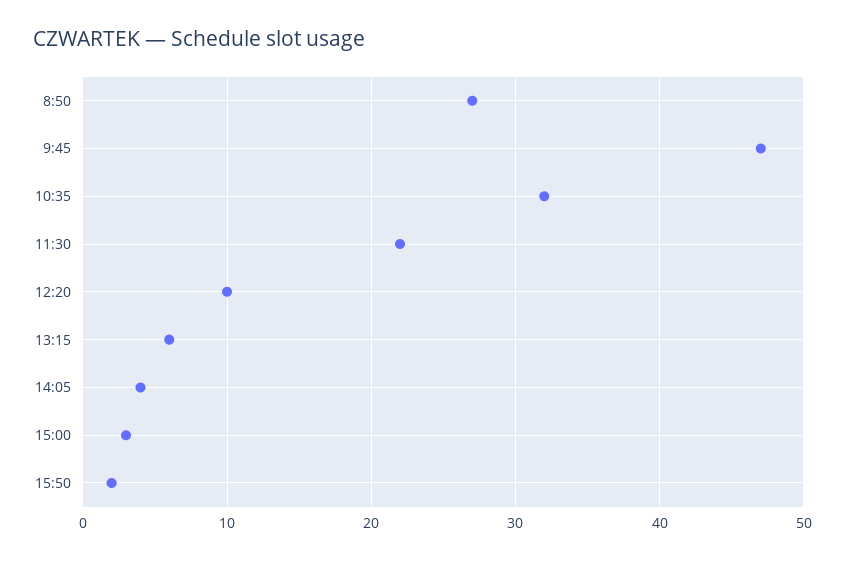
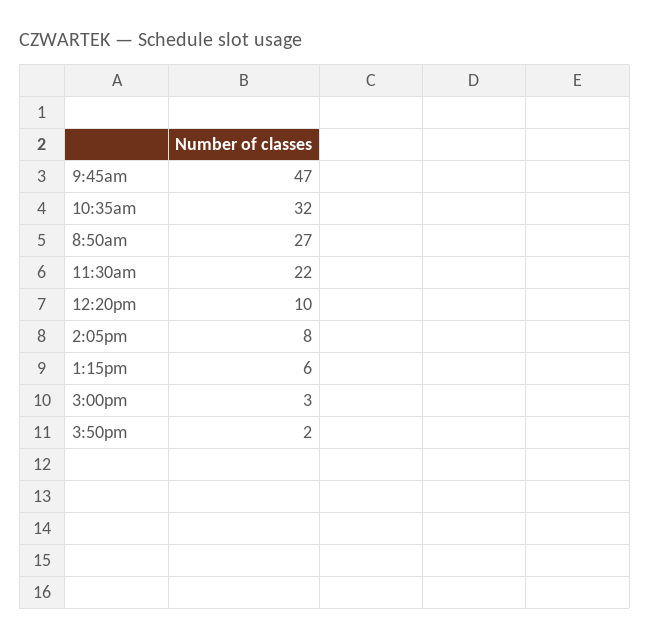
  {
    "8:50": 27,
    "9:45": 47,
    "10:35": 32,
    "11:30": 22,
    "12:20": 10,
    "13:15": 6,
-   "14:05": 4,
+   "14:05": 8,
    "15:00": 3,
    "15:50": 2
  }

